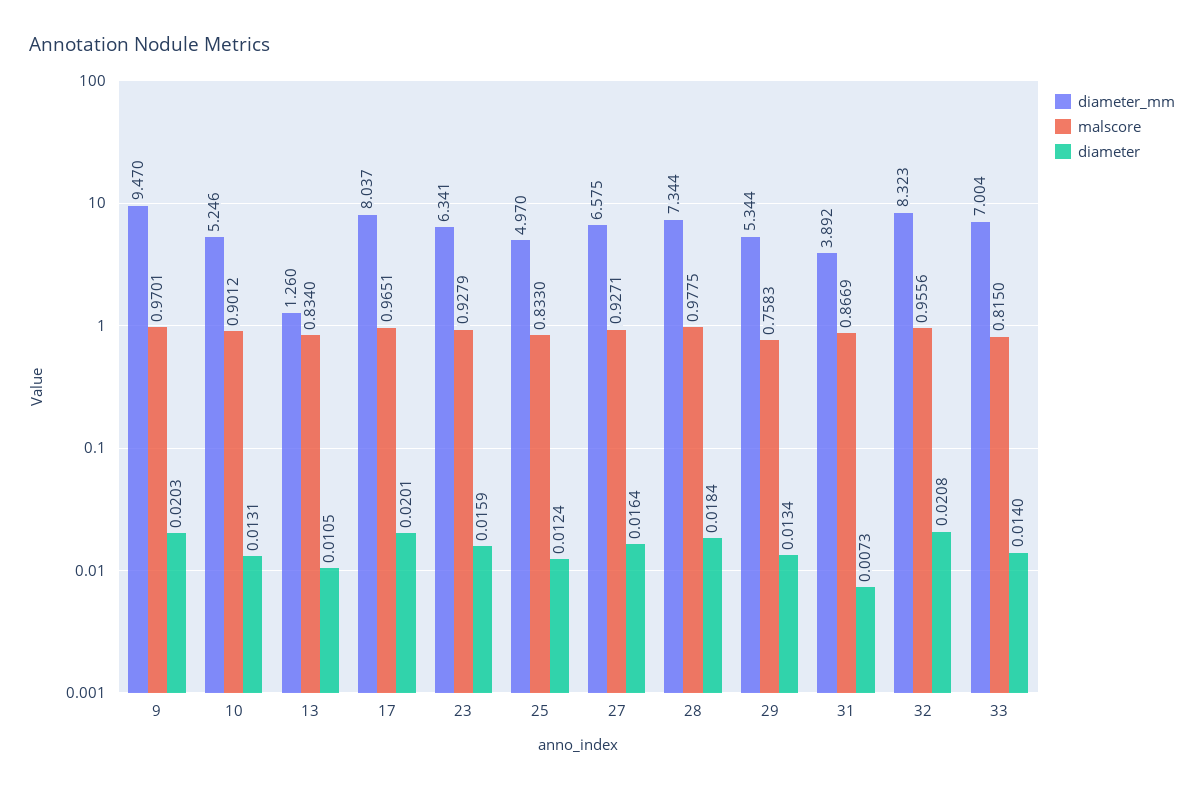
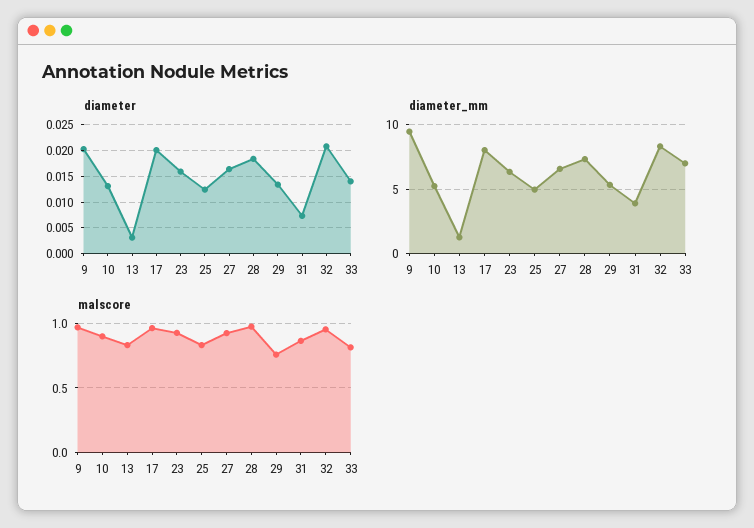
  {
    "diameter_mm": {
      "9": 9.47,
      "10": 5.246,
      "13": 1.26,
      "17": 8.037,
      "23": 6.341,
      "25": 4.97,
      "27": 6.575,
      "28": 7.344,
      "29": 5.344,
      "31": 3.892,
      "32": 8.323,
      "33": 7.004
    },
    "malscore": {
      "9": 0.9701,
      "10": 0.9012,
      "13": 0.834,
      "17": 0.9651,
      "23": 0.9279,
      "25": 0.833,
      "27": 0.9271,
      "28": 0.9775,
      "29": 0.7583,
      "31": 0.8669,
      "32": 0.9556,
      "33": 0.815
    },
    "diameter": {
      "9": 0.0203,
      "10": 0.0131,
-     "13": 0.0105,
+     "13": 0.0025,
      "17": 0.0201,
      "23": 0.0159,
      "25": 0.0124,
      "27": 0.0164,
      "28": 0.0184,
      "29": 0.0134,
      "31": 0.0073,
      "32": 0.0208,
      "33": 0.014
    }
  }

